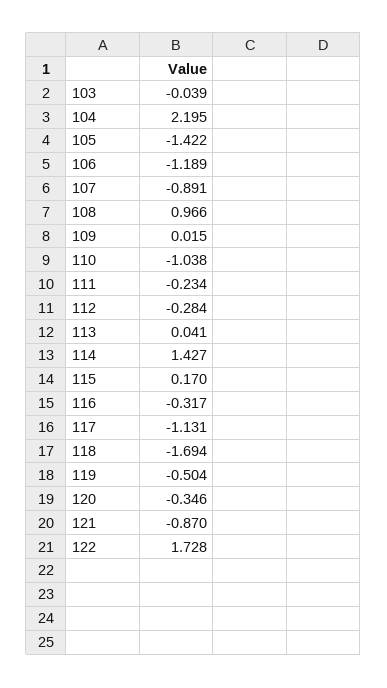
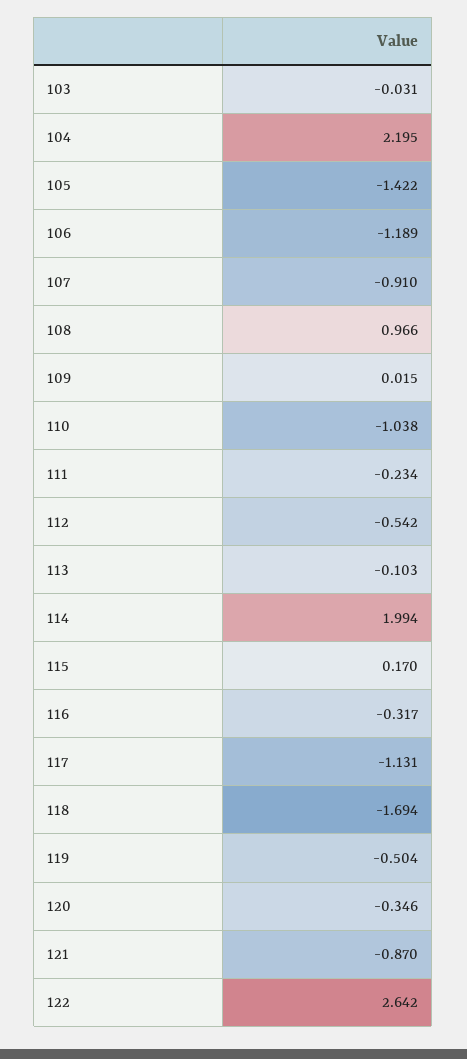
  {
-   "103": -0.039,
+   "103": -0.031,
    "104": 2.195,
    "105": -1.422,
    "106": -1.189,
-   "107": -0.891,
+   "107": -0.91,
    "108": 0.966,
    "109": 0.015,
    "110": -1.038,
    "111": -0.234,
-   "112": -0.284,
+   "112": -0.542,
-   "113": 0.041,
+   "113": -0.103,
-   "114": 1.427,
+   "114": 1.994,
    "115": 0.17,
    "116": -0.317,
    "117": -1.131,
    "118": -1.694,
    "119": -0.504,
    "120": -0.346,
    "121": -0.87,
-   "122": 1.728
+   "122": 2.642
  }

